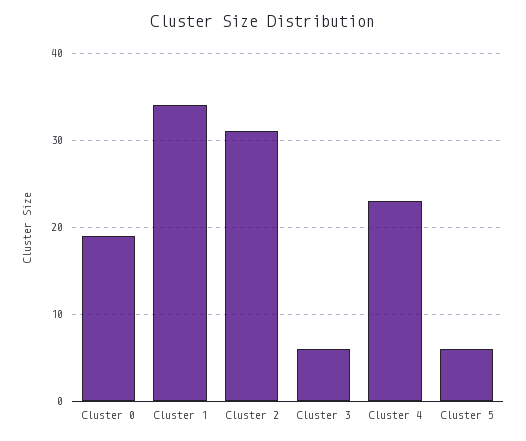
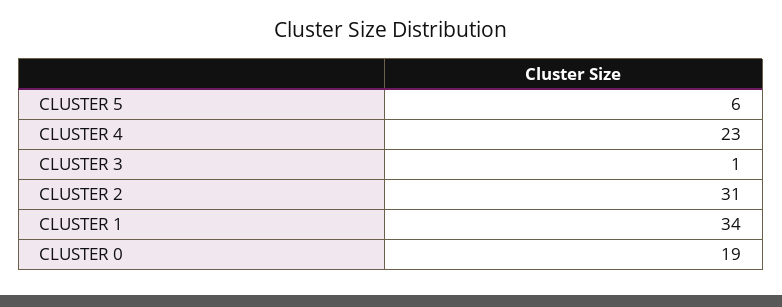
  {
    "Cluster 0": 19,
    "Cluster 1": 34,
    "Cluster 2": 31,
-   "Cluster 3": 6,
+   "Cluster 3": 1,
    "Cluster 4": 23,
    "Cluster 5": 6
  }

